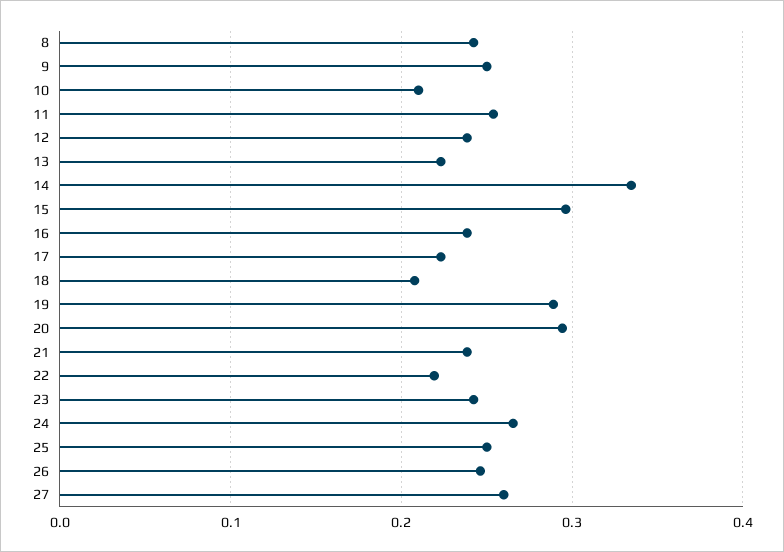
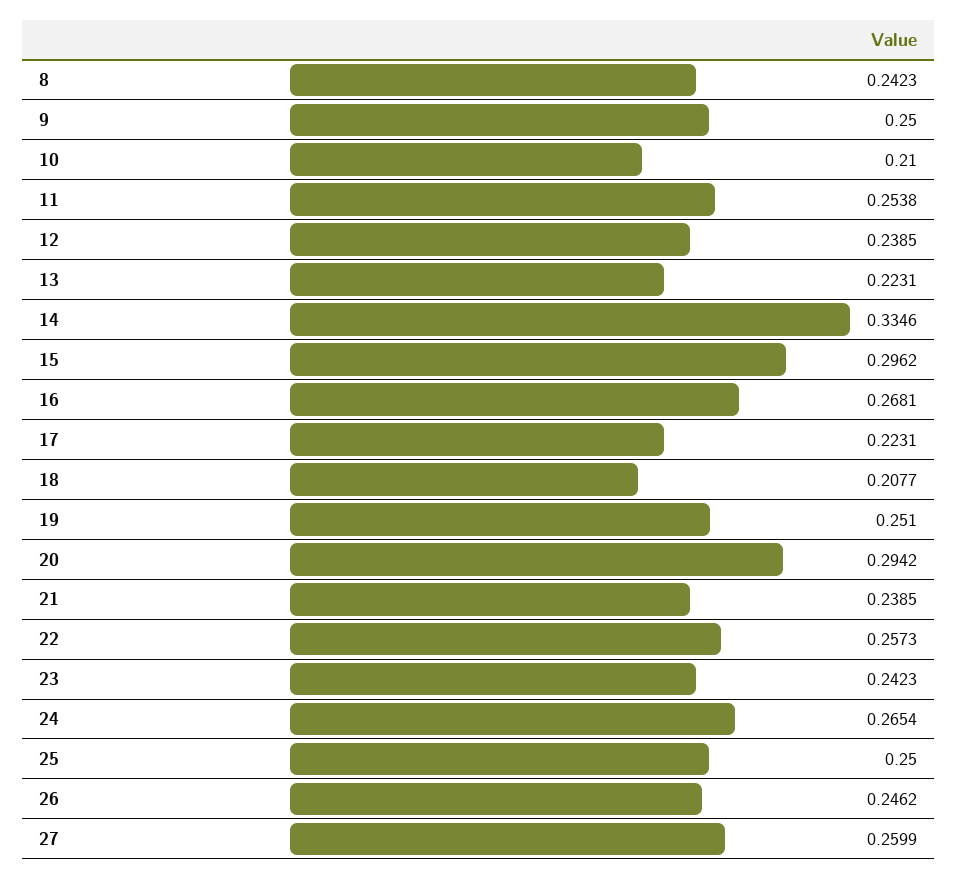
  {
    "8": 0.2423,
    "9": 0.25,
    "10": 0.21,
    "11": 0.2538,
    "12": 0.2385,
    "13": 0.2231,
    "14": 0.3346,
    "15": 0.2962,
-   "16": 0.24,
+   "16": 0.2681,
    "17": 0.2231,
    "18": 0.2077,
-   "19": 0.29,
+   "19": 0.251,
    "20": 0.2942,
    "21": 0.2385,
-   "22": 0.22,
+   "22": 0.2573,
    "23": 0.2423,
    "24": 0.2654,
    "25": 0.25,
    "26": 0.2462,
    "27": 0.2599
  }

